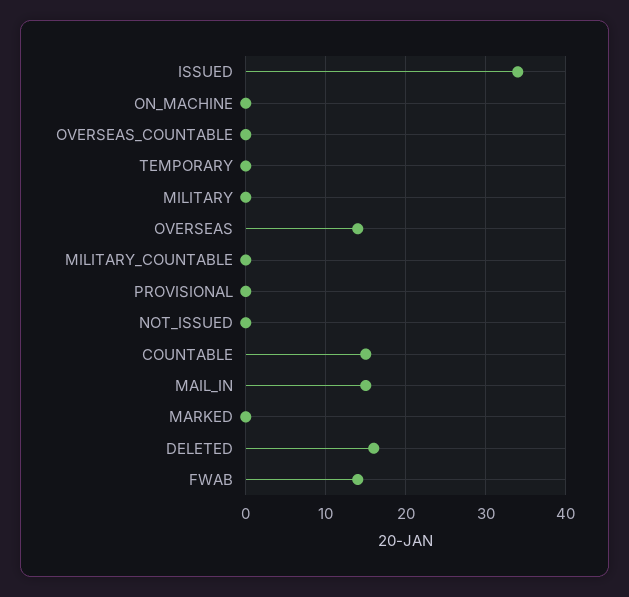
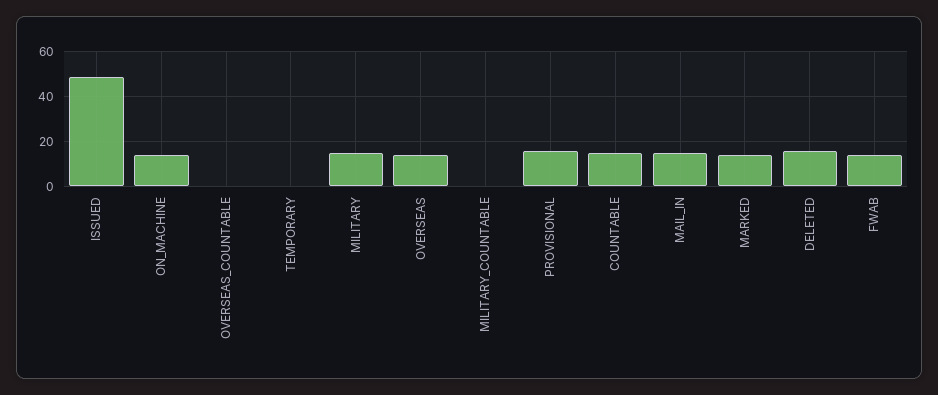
  {
-   "ISSUED": 34,
+   "ISSUED": 50,
-   "ON_MACHINE": 0,
+   "ON_MACHINE": 15,
    "OVERSEAS_COUNTABLE": 0,
    "TEMPORARY": 0,
-   "MILITARY": 0,
+   "MILITARY": 15,
    "OVERSEAS": 14,
    "MILITARY_COUNTABLE": 0,
-   "PROVISIONAL": 0,
+   "PROVISIONAL": 15,
-   "NOT_ISSUED": 0,
    "COUNTABLE": 15,
    "MAIL_IN": 15,
-   "MARKED": 0,
+   "MARKED": 15,
    "DELETED": 16,
    "FWAB": 14
  }

